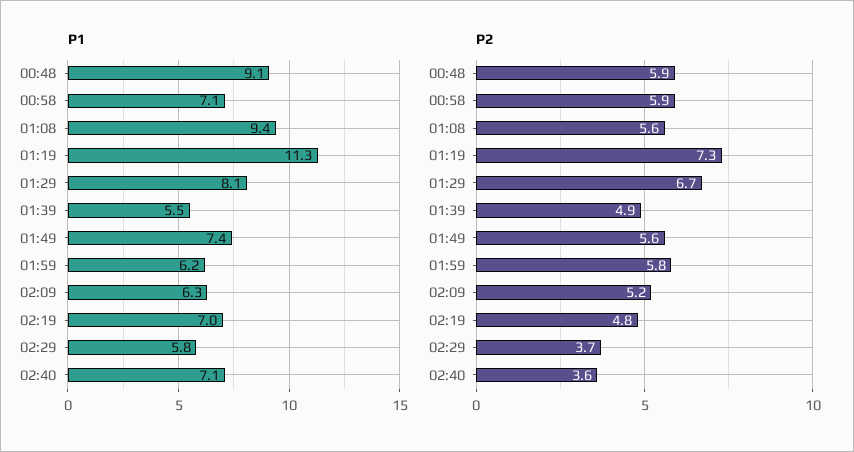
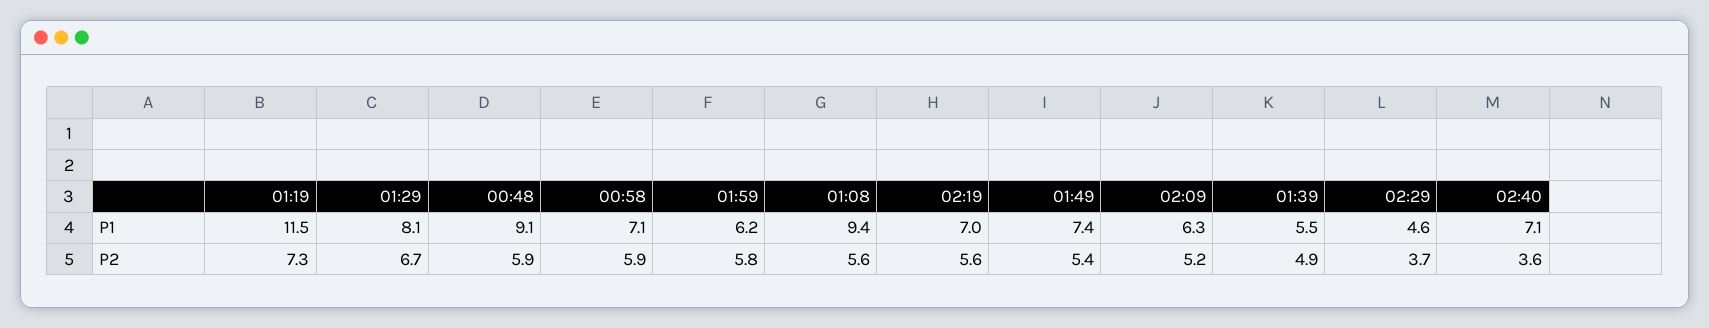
  {
    "P1": {
      "00:48": 9.1,
      "00:58": 7.1,
      "01:08": 9.4,
-     "01:19": 11.3,
+     "01:19": 11.5,
      "01:29": 8.1,
      "01:39": 5.5,
      "01:49": 7.4,
      "01:59": 6.2,
      "02:09": 6.3,
      "02:19": 7,
-     "02:29": 5.8,
+     "02:29": 4.6,
      "02:40": 7.1
    },
    "P2": {
      "00:48": 5.9,
      "00:58": 5.9,
      "01:08": 5.6,
      "01:19": 7.3,
      "01:29": 6.7,
      "01:39": 4.9,
-     "01:49": 5.6,
+     "01:49": 5.4,
      "01:59": 5.8,
      "02:09": 5.2,
-     "02:19": 4.8,
+     "02:19": 5.6,
      "02:29": 3.7,
      "02:40": 3.6
    }
  }

